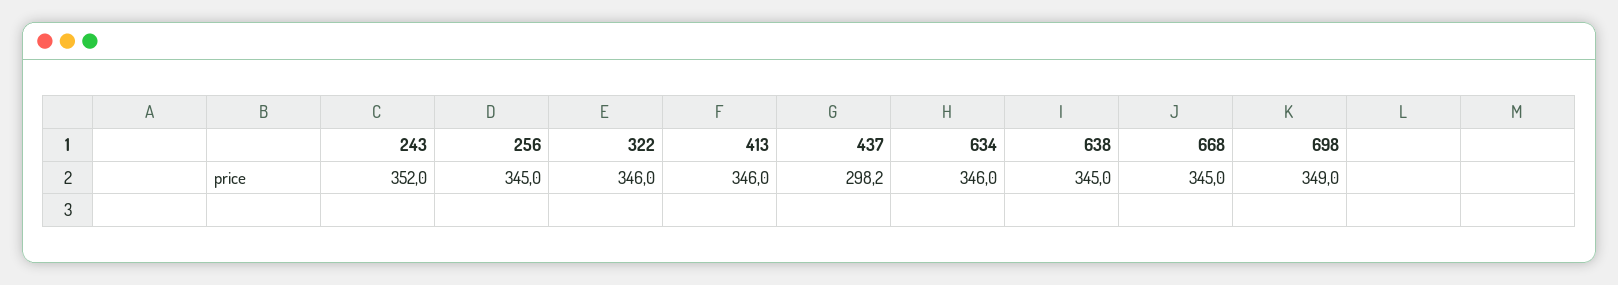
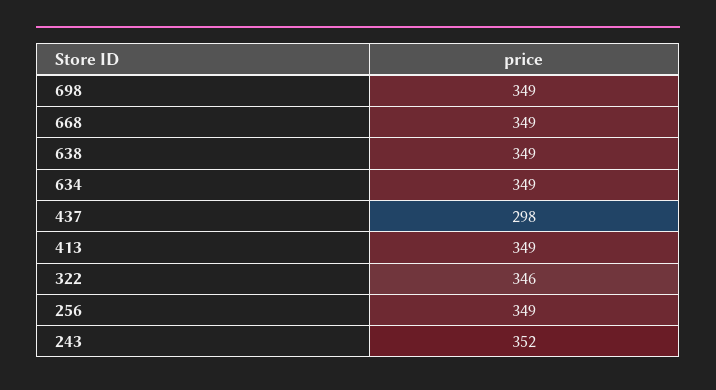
  {
    "243": 352,
-   "256": 345,
+   "256": 349,
    "322": 346,
-   "413": 346,
+   "413": 349,
    "437": 298.2,
-   "634": 346,
+   "634": 349,
-   "638": 345,
+   "638": 349,
-   "668": 345,
+   "668": 349,
    "698": 349
  }

